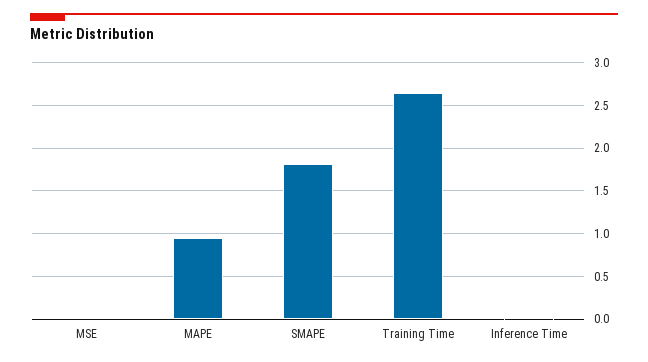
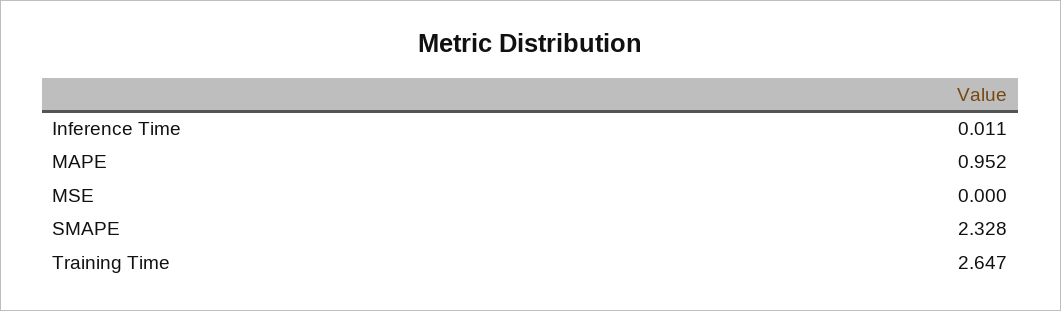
  {
    "MSE": 0,
    "MAPE": 0.952,
-   "SMAPE": 1.8,
+   "SMAPE": 2.328,
    "Training Time": 2.647,
    "Inference Time": 0.011
  }

